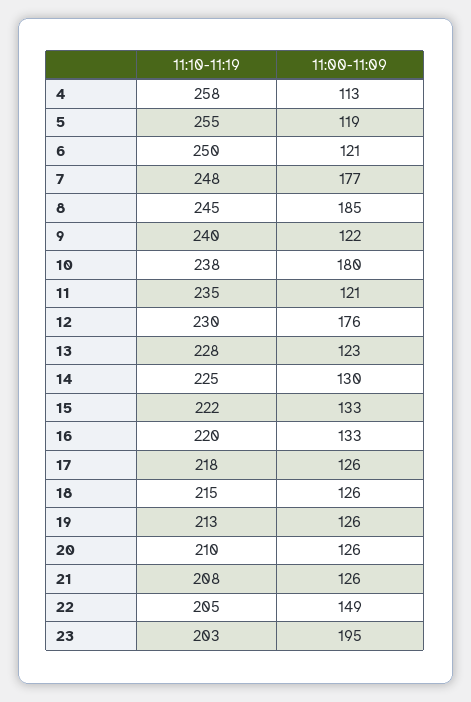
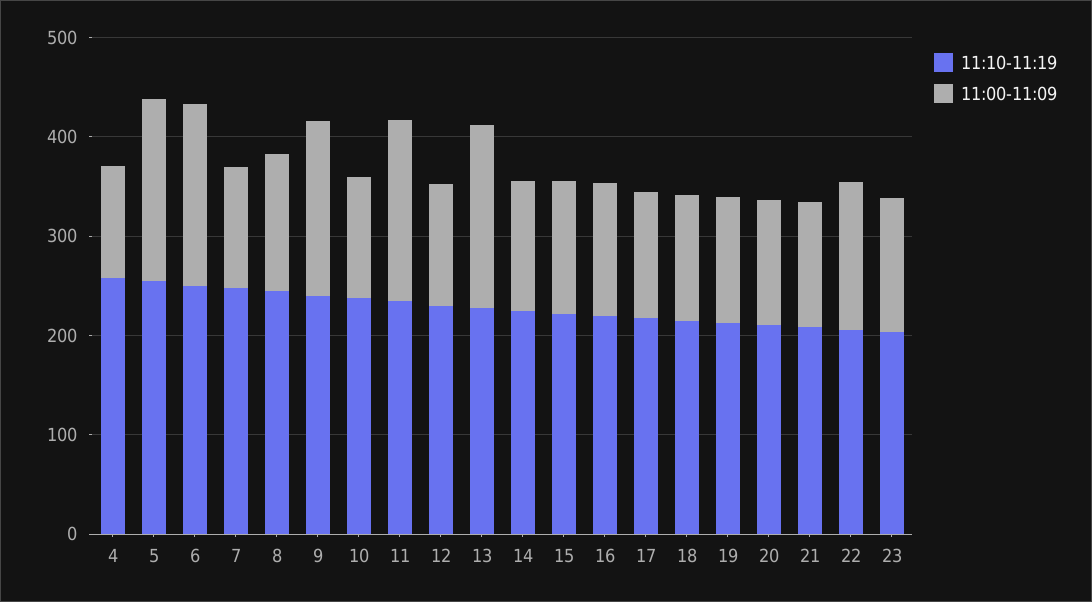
  {
    "11:10-11:19": {
      "4": 258,
      "5": 255,
      "6": 250,
      "7": 248,
      "8": 245,
      "9": 240,
      "10": 238,
      "11": 235,
      "12": 230,
      "13": 228,
      "14": 225,
      "15": 222,
      "16": 220,
      "17": 218,
      "18": 215,
      "19": 213,
      "20": 210,
      "21": 208,
      "22": 205,
      "23": 203
    },
    "11:00-11:09": {
      "4": 113,
-     "5": 119,
+     "5": 180,
-     "6": 121,
+     "6": 180,
-     "7": 177,
+     "7": 120,
-     "8": 185,
+     "8": 140,
-     "9": 122,
+     "9": 180,
-     "10": 180,
+     "10": 120,
-     "11": 121,
+     "11": 180,
-     "12": 176,
+     "12": 120,
-     "13": 123,
+     "13": 180,
      "14": 130,
      "15": 133,
      "16": 133,
      "17": 126,
      "18": 126,
      "19": 126,
      "20": 126,
      "21": 126,
      "22": 149,
-     "23": 195
+     "23": 140
    }
  }

